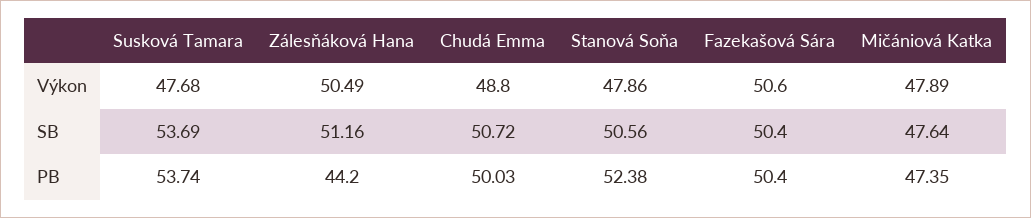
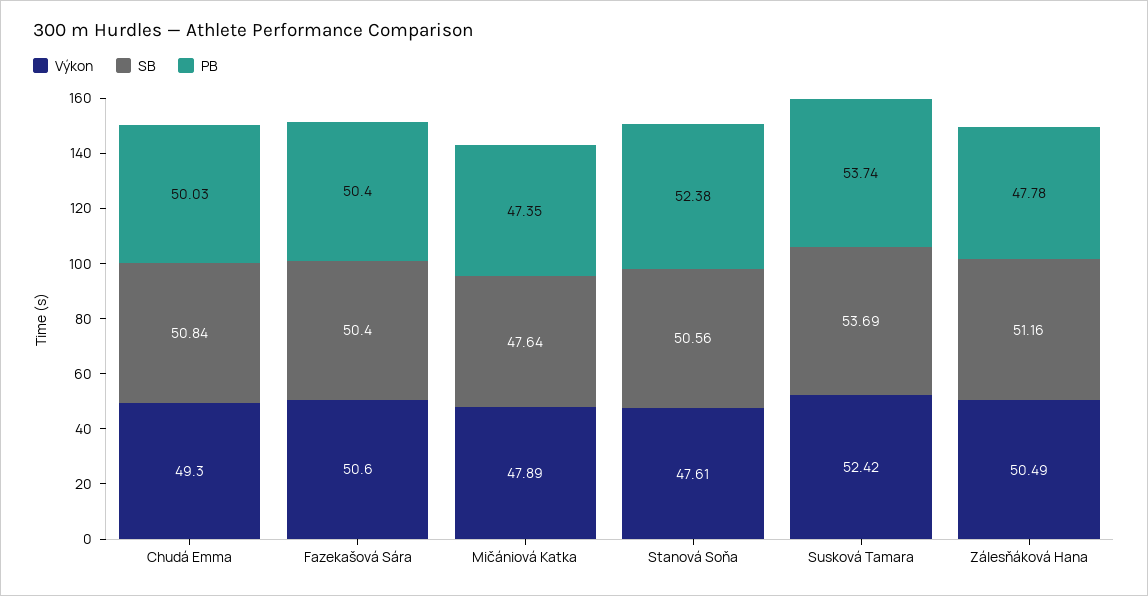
  {
    "Výkon": {
-     "Susková Tamara": 47.68,
+     "Susková Tamara": 52.42,
      "Zálesňáková Hana": 50.49,
-     "Chudá Emma": 48.8,
+     "Chudá Emma": 49.3,
-     "Stanová Soňa": 47.86,
+     "Stanová Soňa": 47.61,
      "Fazekašová Sára": 50.6,
      "Mičániová Katka": 47.89
    },
    "SB": {
      "Susková Tamara": 53.69,
      "Zálesňáková Hana": 51.16,
-     "Chudá Emma": 50.72,
+     "Chudá Emma": 50.84,
      "Stanová Soňa": 50.56,
      "Fazekašová Sára": 50.4,
      "Mičániová Katka": 47.64
    },
    "PB": {
      "Susková Tamara": 53.74,
-     "Zálesňáková Hana": 44.2,
+     "Zálesňáková Hana": 47.78,
      "Chudá Emma": 50.03,
      "Stanová Soňa": 52.38,
      "Fazekašová Sára": 50.4,
      "Mičániová Katka": 47.35
    }
  }

